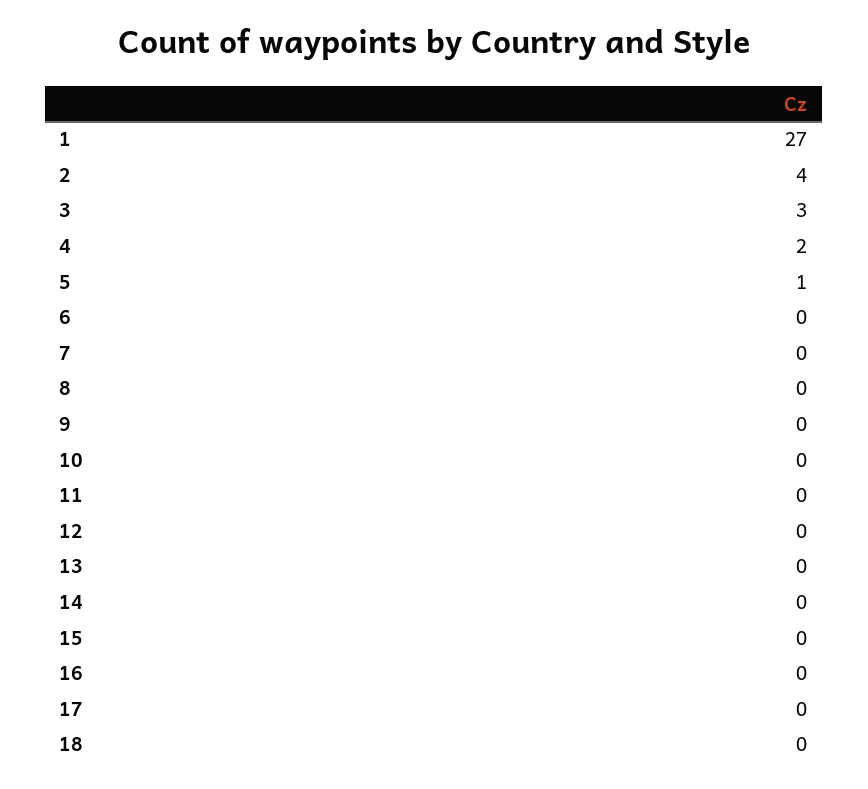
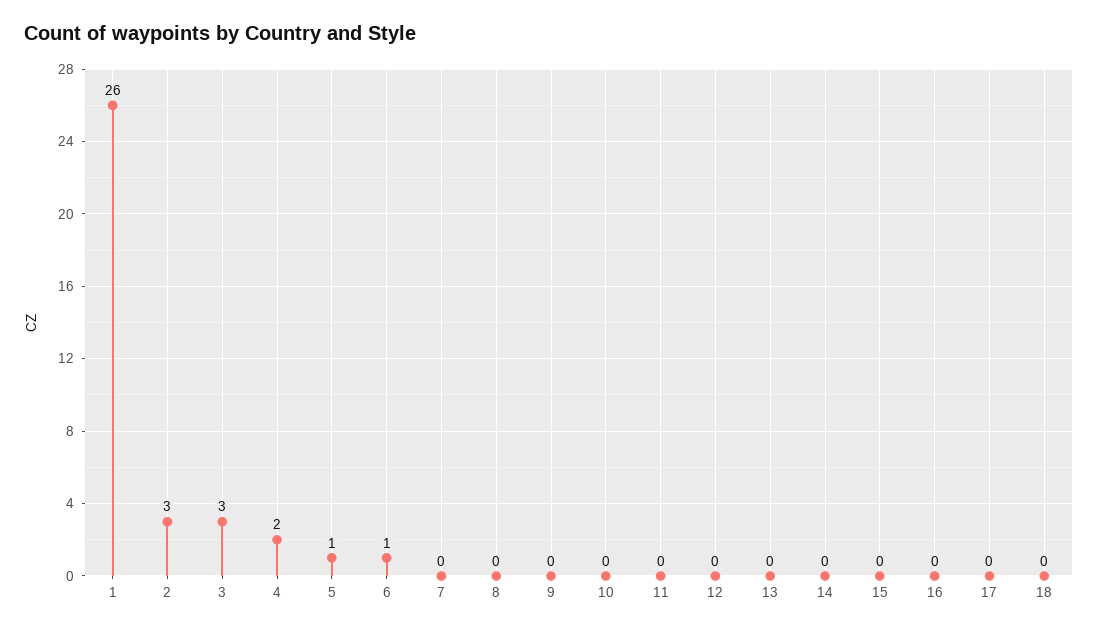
  {
-   "1": 27,
+   "1": 26,
-   "2": 4,
+   "2": 3,
    "3": 3,
    "4": 2,
    "5": 1,
-   "6": 0,
+   "6": 1,
    "7": 0,
    "8": 0,
    "9": 0,
    "10": 0,
    "11": 0,
    "12": 0,
    "13": 0,
    "14": 0,
    "15": 0,
    "16": 0,
    "17": 0,
    "18": 0
  }

